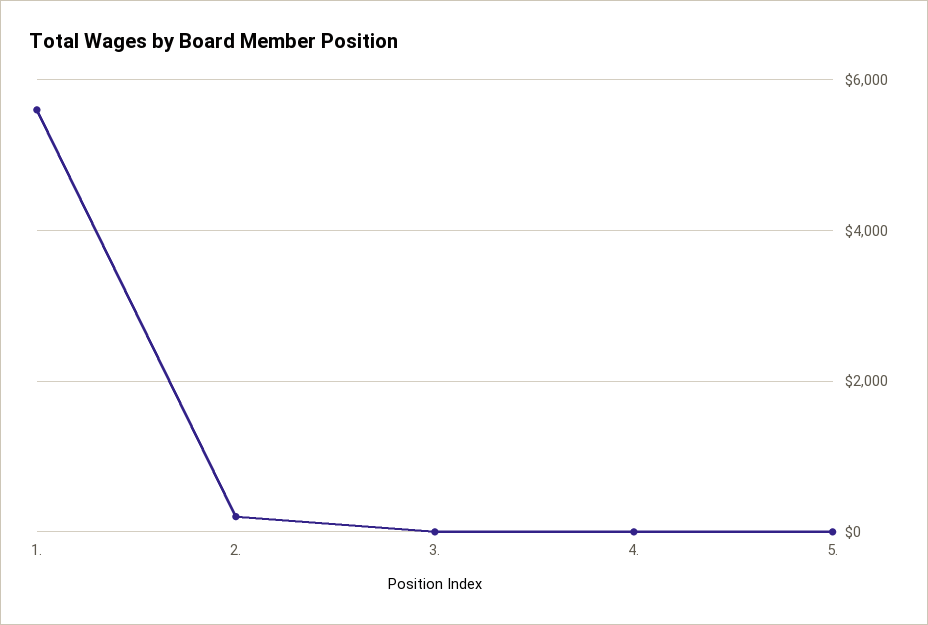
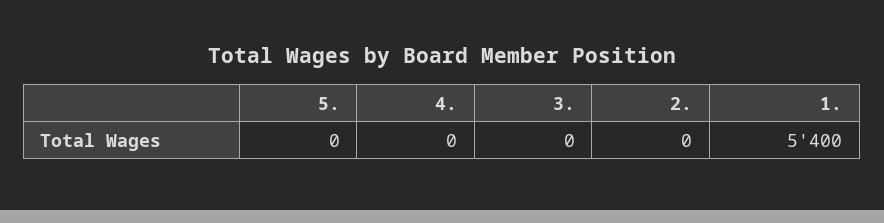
  {
-   "1.": 5600,
+   "1.": 5400,
-   "2.": 200,
+   "2.": 0,
    "3.": 0,
    "4.": 0,
    "5.": 0
  }

